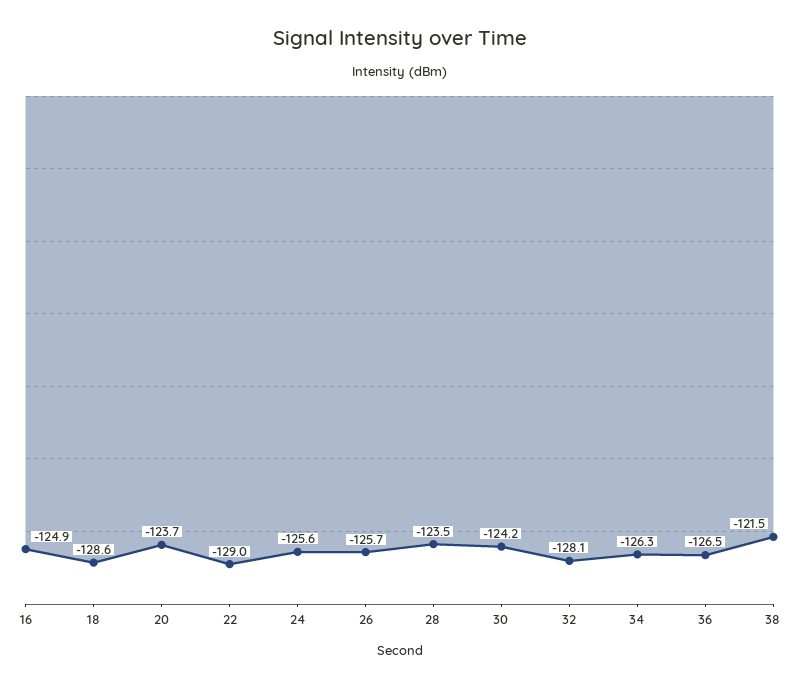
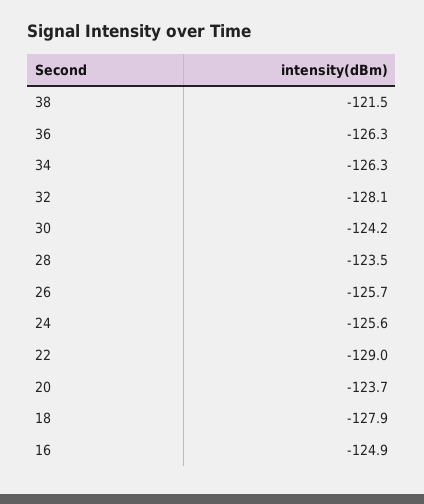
  {
    "16": -124.9,
-   "18": -128.6,
+   "18": -127.9,
    "20": -123.7,
    "22": -129,
    "24": -125.6,
    "26": -125.7,
    "28": -123.5,
    "30": -124.2,
    "32": -128.1,
    "34": -126.3,
-   "36": -126.5,
+   "36": -126.3,
    "38": -121.5
  }

